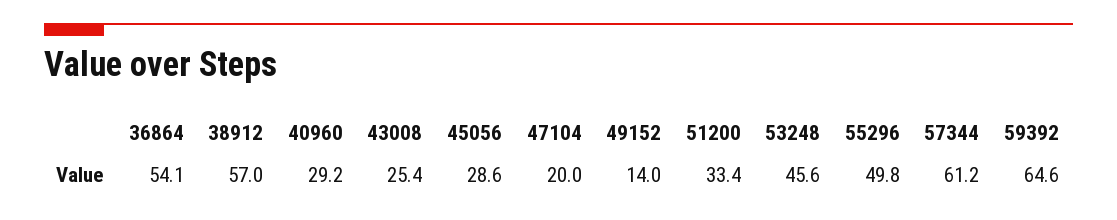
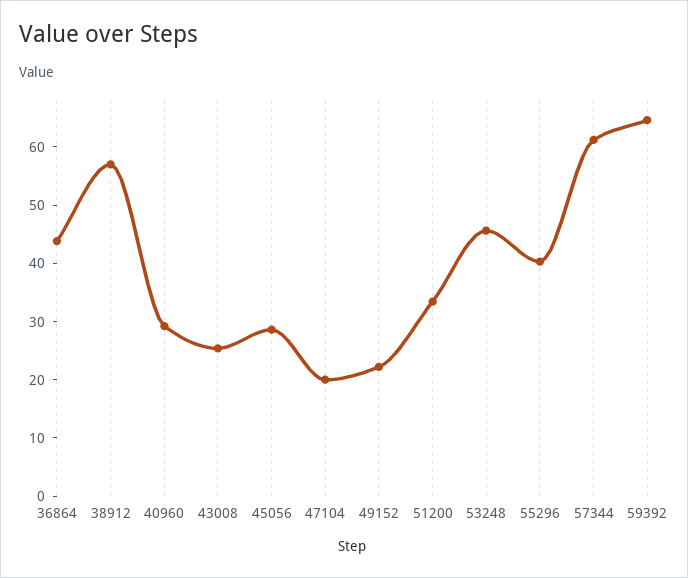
  {
-   "36864": 54.1,
+   "36864": 44,
    "38912": 57,
    "40960": 29.2,
    "43008": 25.4,
    "45056": 28.6,
    "47104": 20,
-   "49152": 14,
+   "49152": 22,
    "51200": 33.4,
    "53248": 45.6,
-   "55296": 49.8,
+   "55296": 40,
    "57344": 61.2,
    "59392": 64.6
  }

